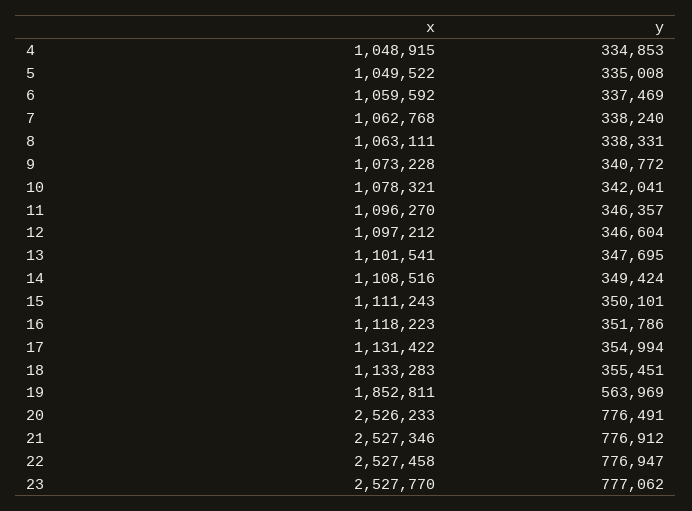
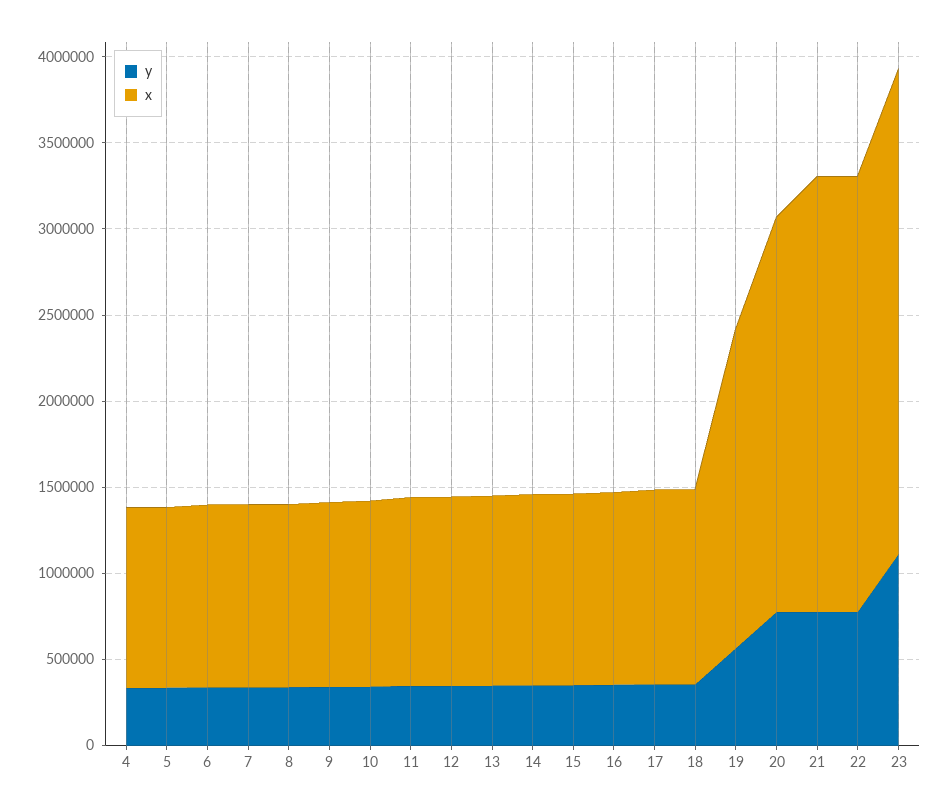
  {
    "x": {
      "4": 1048915,
      "5": 1049522,
      "6": 1059592,
      "7": 1062768,
      "8": 1063111,
      "9": 1073228,
      "10": 1078321,
      "11": 1096270,
      "12": 1097212,
      "13": 1101541,
      "14": 1108516,
      "15": 1111243,
      "16": 1118223,
      "17": 1131422,
      "18": 1133283,
      "19": 1852811,
-     "20": 2526233,
+     "20": 2300000,
      "21": 2527346,
      "22": 2527458,
-     "23": 2527770
+     "23": 2800000
    },
    "y": {
      "4": 334853,
      "5": 335008,
      "6": 337469,
      "7": 338240,
      "8": 338331,
      "9": 340772,
      "10": 342041,
      "11": 346357,
      "12": 346604,
      "13": 347695,
      "14": 349424,
      "15": 350101,
      "16": 351786,
      "17": 354994,
      "18": 355451,
      "19": 563969,
      "20": 776491,
      "21": 776912,
      "22": 776947,
-     "23": 777062
+     "23": 1100000
    }
  }

